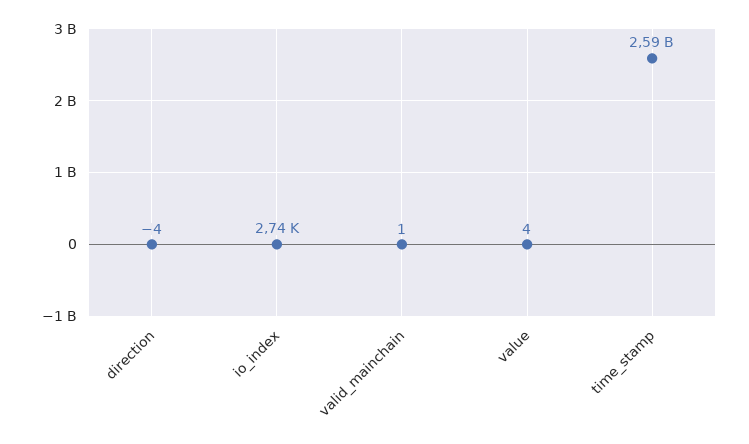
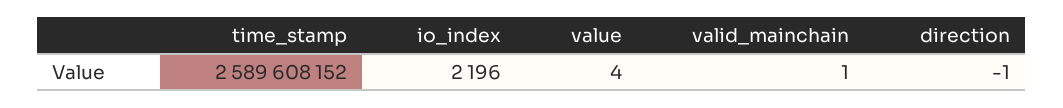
  {
-   "direction": -4,
+   "direction": -1,
-   "io_index": 2740,
+   "io_index": 2196,
    "valid_mainchain": 1,
    "value": 4,
    "time_stamp": 2589608152
  }

